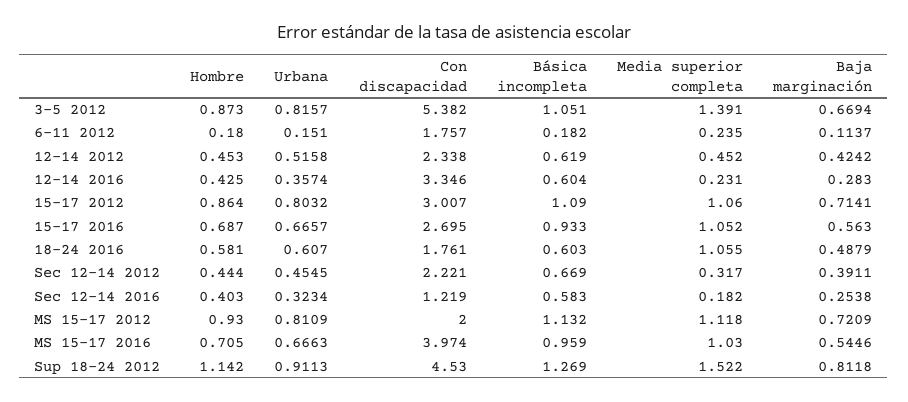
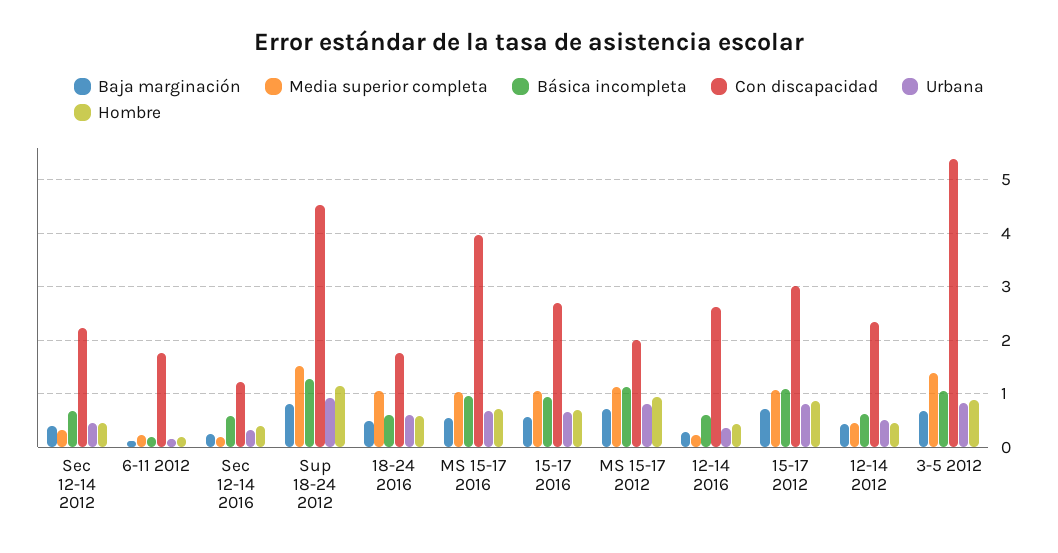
  {
    "Hombre": {
      "3-5 2012": 0.873,
      "6-11 2012": 0.18,
      "12-14 2012": 0.453,
      "12-14 2016": 0.425,
      "15-17 2012": 0.864,
      "15-17 2016": 0.687,
      "18-24 2016": 0.581,
      "Sec 12-14 2012": 0.444,
      "Sec 12-14 2016": 0.403,
      "MS 15-17 2012": 0.93,
      "MS 15-17 2016": 0.705,
      "Sup 18-24 2012": 1.142
    },
    "Urbana": {
      "3-5 2012": 0.8157,
      "6-11 2012": 0.151,
      "12-14 2012": 0.5158,
      "12-14 2016": 0.3574,
      "15-17 2012": 0.8032,
      "15-17 2016": 0.6657,
      "18-24 2016": 0.607,
      "Sec 12-14 2012": 0.4545,
      "Sec 12-14 2016": 0.3234,
      "MS 15-17 2012": 0.8109,
      "MS 15-17 2016": 0.6663,
      "Sup 18-24 2012": 0.9113
    },
    "Con discapacidad": {
      "3-5 2012": 5.382,
      "6-11 2012": 1.757,
      "12-14 2012": 2.338,
-     "12-14 2016": 3.346,
+     "12-14 2016": 2.6,
      "15-17 2012": 3.007,
      "15-17 2016": 2.695,
      "18-24 2016": 1.761,
      "Sec 12-14 2012": 2.221,
      "Sec 12-14 2016": 1.219,
      "MS 15-17 2012": 2,
      "MS 15-17 2016": 3.974,
      "Sup 18-24 2012": 4.53
    },
    "Básica incompleta": {
      "3-5 2012": 1.051,
      "6-11 2012": 0.182,
      "12-14 2012": 0.619,
      "12-14 2016": 0.604,
      "15-17 2012": 1.09,
      "15-17 2016": 0.933,
      "18-24 2016": 0.603,
      "Sec 12-14 2012": 0.669,
      "Sec 12-14 2016": 0.583,
      "MS 15-17 2012": 1.132,
      "MS 15-17 2016": 0.959,
      "Sup 18-24 2012": 1.269
    },
    "Media superior completa": {
      "3-5 2012": 1.391,
      "6-11 2012": 0.235,
      "12-14 2012": 0.452,
      "12-14 2016": 0.231,
      "15-17 2012": 1.06,
      "15-17 2016": 1.052,
      "18-24 2016": 1.055,
      "Sec 12-14 2012": 0.317,
      "Sec 12-14 2016": 0.182,
      "MS 15-17 2012": 1.118,
      "MS 15-17 2016": 1.03,
      "Sup 18-24 2012": 1.522
    },
    "Baja marginación": {
      "3-5 2012": 0.6694,
      "6-11 2012": 0.1137,
      "12-14 2012": 0.4242,
      "12-14 2016": 0.283,
      "15-17 2012": 0.7141,
      "15-17 2016": 0.563,
      "18-24 2016": 0.4879,
      "Sec 12-14 2012": 0.3911,
      "Sec 12-14 2016": 0.2538,
      "MS 15-17 2012": 0.7209,
      "MS 15-17 2016": 0.5446,
      "Sup 18-24 2012": 0.8118
    }
  }

